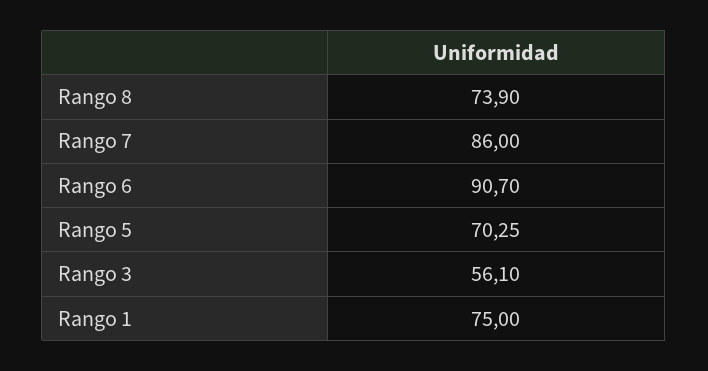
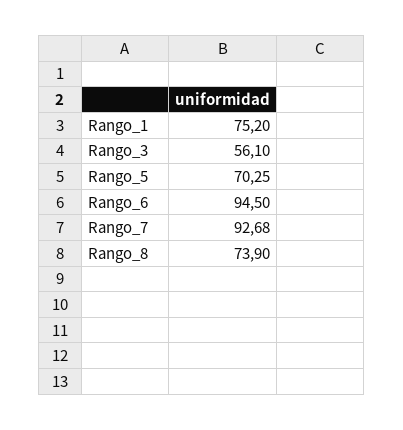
  {
    "Rango 8": 73.9,
-   "Rango 7": 86,
+   "Rango 7": 92.68,
-   "Rango 6": 90.7,
+   "Rango 6": 94.5,
    "Rango 5": 70.25,
    "Rango 3": 56.1,
-   "Rango 1": 75
+   "Rango 1": 75.2
  }

